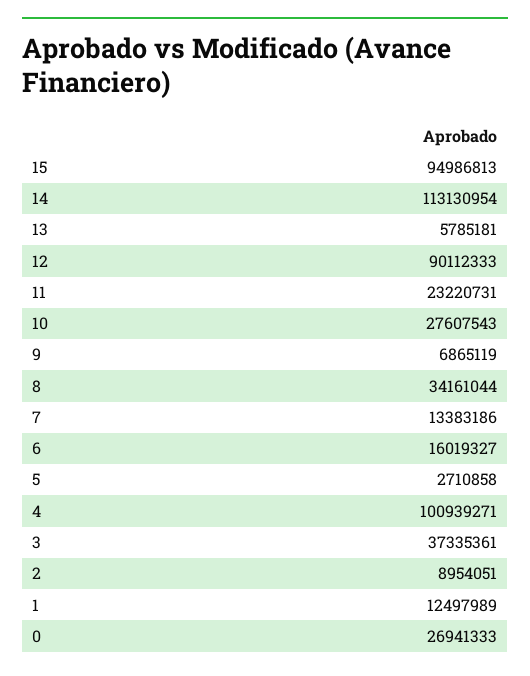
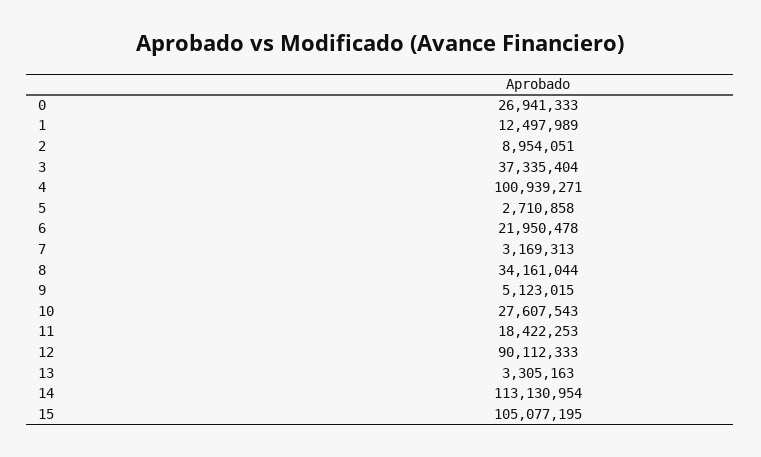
  {
-   "15": 94986813,
+   "15": 105077195,
    "14": 113130954,
-   "13": 5785181,
+   "13": 3305163,
    "12": 90112333,
-   "11": 23220731,
+   "11": 18422253,
    "10": 27607543,
-   "9": 6865119,
+   "9": 5123015,
    "8": 34161044,
-   "7": 13383186,
+   "7": 3169313,
-   "6": 16019327,
+   "6": 21950478,
    "5": 2710858,
    "4": 100939271,
-   "3": 37335361,
+   "3": 37335404,
    "2": 8954051,
    "1": 12497989,
    "0": 26941333
  }

